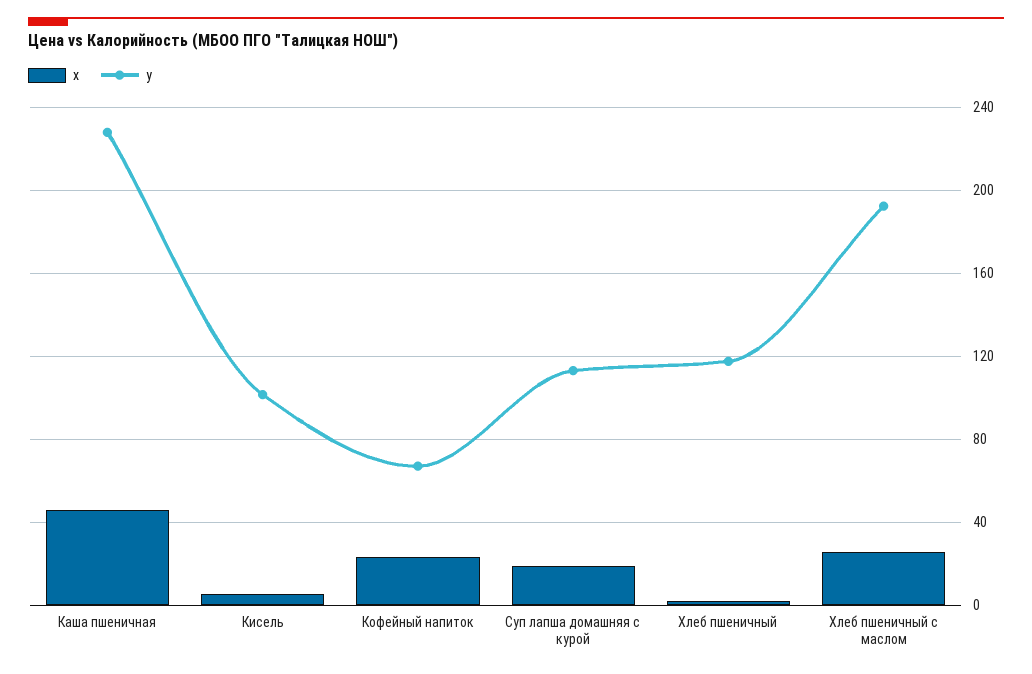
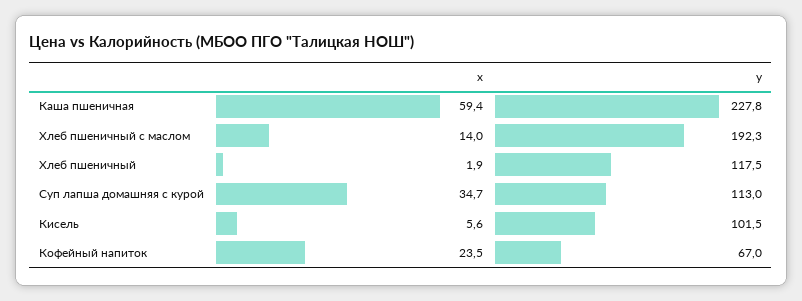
  {
    "x": {
-     "Каша пшеничная": 45,
+     "Каша пшеничная": 59.4,
      "Кисель": 5.6,
      "Кофейный напиток": 23.5,
-     "Суп лапша домашняя с курой": 20,
+     "Суп лапша домашняя с курой": 34.7,
      "Хлеб пшеничный": 1.9,
-     "Хлеб пшеничный с маслом": 25
+     "Хлеб пшеничный с маслом": 14
    },
    "y": {
      "Каша пшеничная": 227.8,
      "Кисель": 101.5,
      "Кофейный напиток": 67,
      "Суп лапша домашняя с курой": 113,
      "Хлеб пшеничный": 117.5,
      "Хлеб пшеничный с маслом": 192.3
    }
  }

